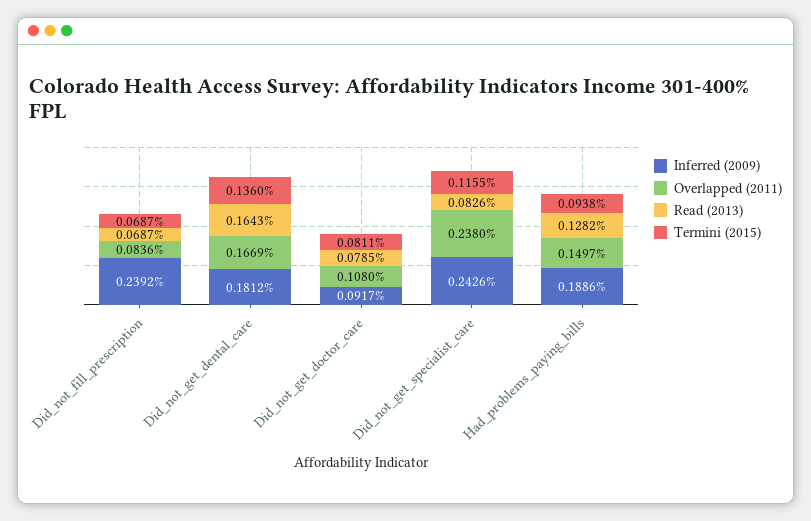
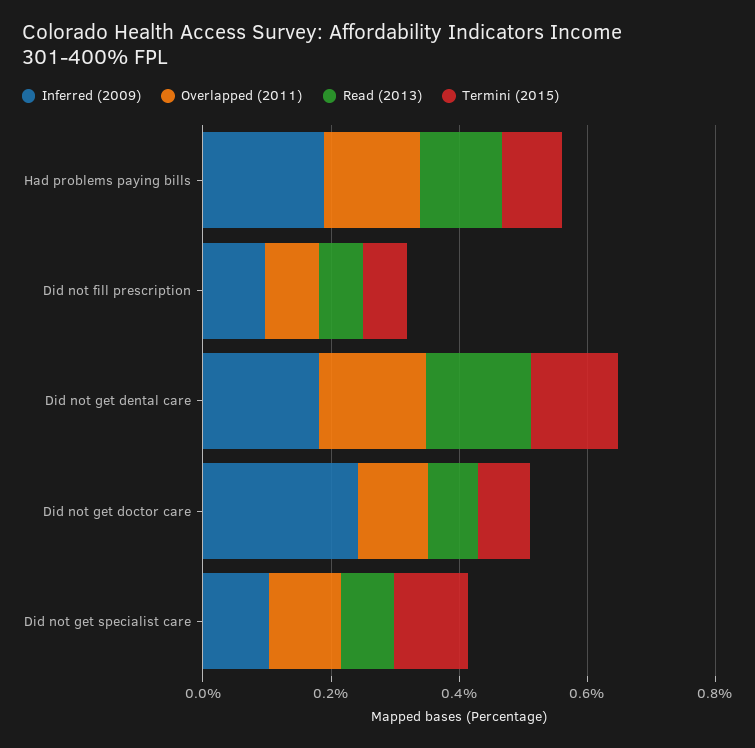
  {
    "Inferred (2009)": {
-     "Did_not_fill_prescription": 0.2392,
+     "Did_not_fill_prescription": 0.1,
      "Did_not_get_dental_care": 0.1812,
-     "Did_not_get_doctor_care": 0.0917,
+     "Did_not_get_doctor_care": 0.25,
-     "Did_not_get_specialist_care": 0.2426,
+     "Did_not_get_specialist_care": 0.1,
      "Had_problems_paying_bills": 0.1886
    },
    "Overlapped (2011)": {
      "Did_not_fill_prescription": 0.0836,
      "Did_not_get_dental_care": 0.1669,
      "Did_not_get_doctor_care": 0.108,
-     "Did_not_get_specialist_care": 0.238,
+     "Did_not_get_specialist_care": 0.1,
      "Had_problems_paying_bills": 0.1497
    },
    "Read (2013)": {
      "Did_not_fill_prescription": 0.0687,
      "Did_not_get_dental_care": 0.1643,
      "Did_not_get_doctor_care": 0.0785,
      "Did_not_get_specialist_care": 0.0826,
      "Had_problems_paying_bills": 0.1282
    },
    "Termini (2015)": {
      "Did_not_fill_prescription": 0.0687,
      "Did_not_get_dental_care": 0.136,
      "Did_not_get_doctor_care": 0.0811,
      "Did_not_get_specialist_care": 0.1155,
      "Had_problems_paying_bills": 0.0938
    }
  }

